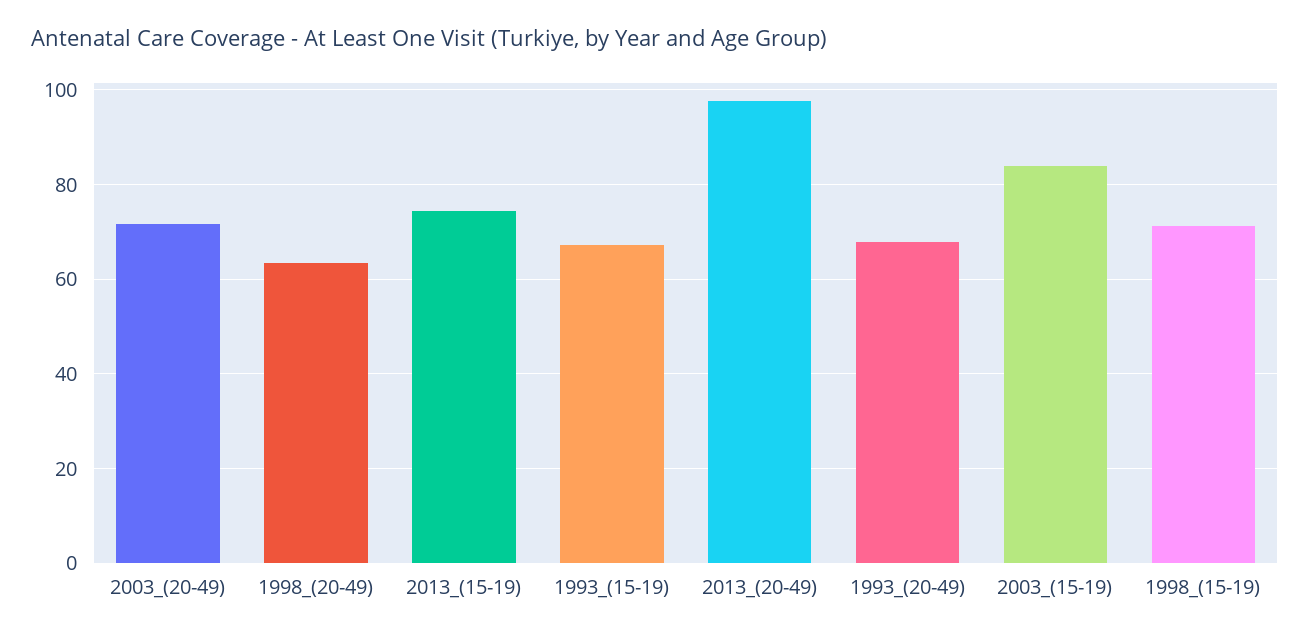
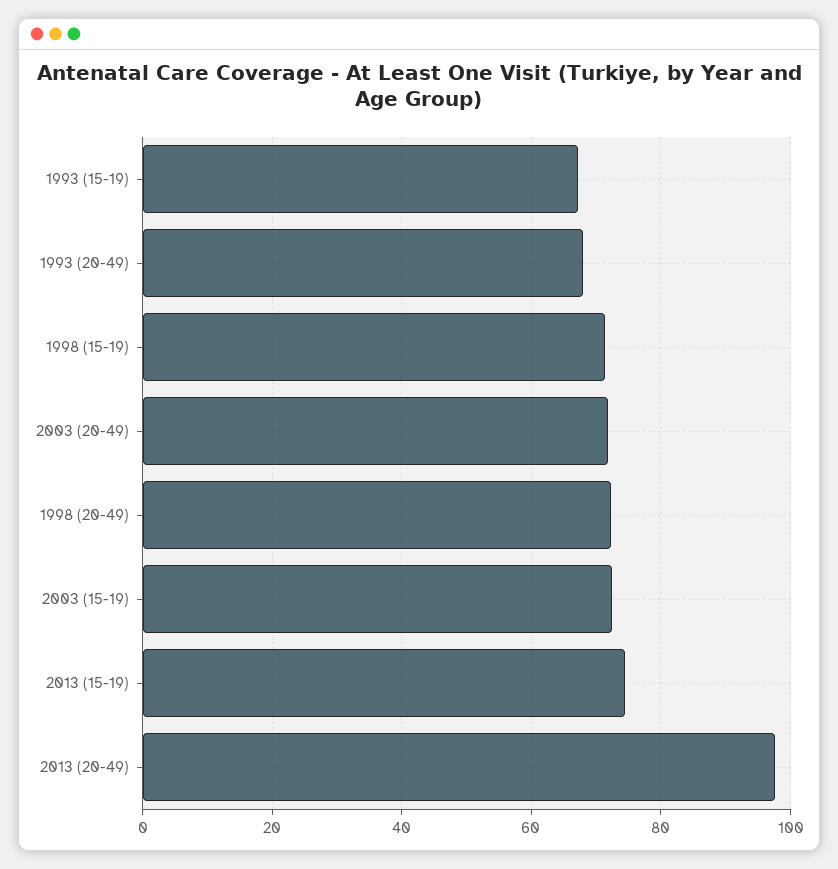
  {
    "2003_(20-49)": 72,
-   "1998_(20-49)": 64,
+   "1998_(20-49)": 72,
    "2013_(15-19)": 74,
    "1993_(15-19)": 68,
    "2013_(20-49)": 98,
    "1993_(20-49)": 68,
-   "2003_(15-19)": 84,
+   "2003_(15-19)": 72,
    "1998_(15-19)": 72
  }

